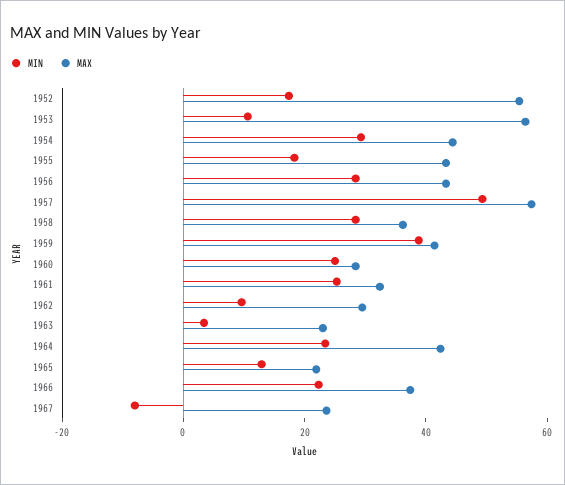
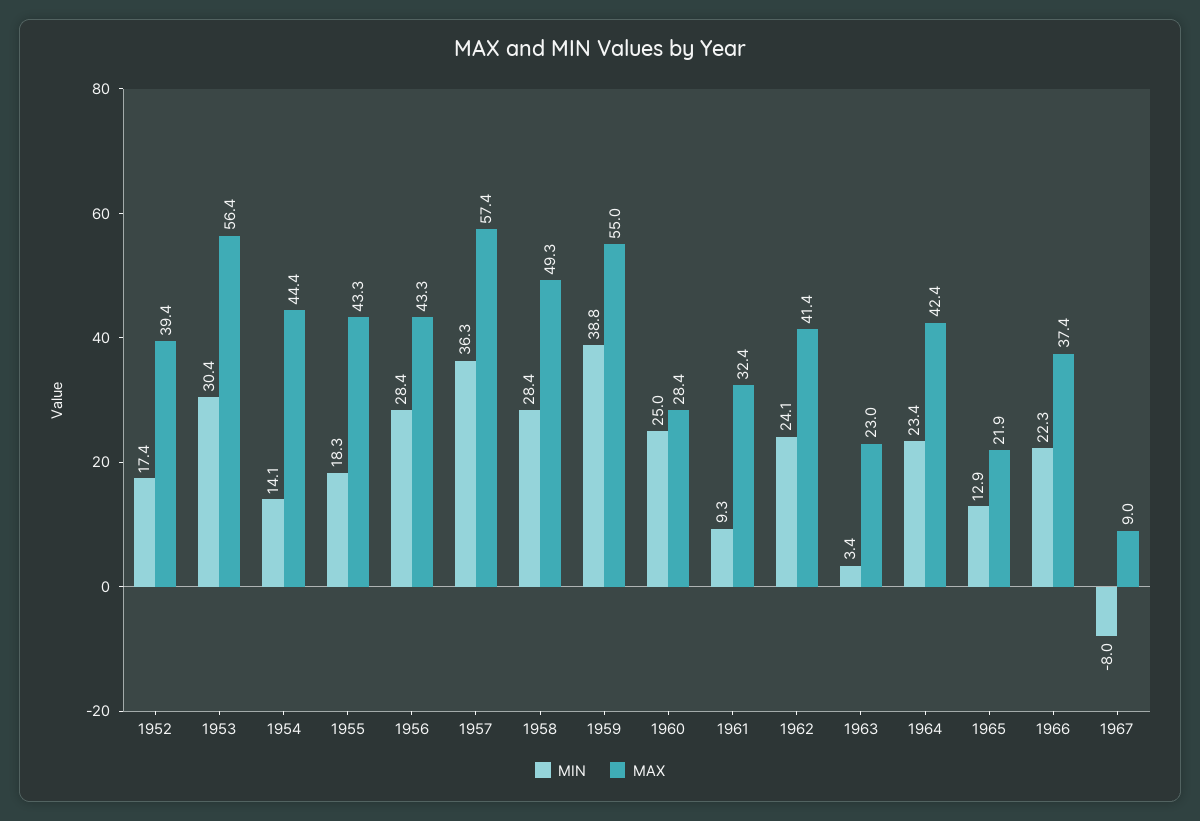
  {
    "MIN": {
      "1952": 17.4,
-     "1953": 10,
+     "1953": 30.4,
-     "1954": 30,
+     "1954": 14.1,
      "1955": 18.3,
      "1956": 28.4,
-     "1957": 50,
+     "1957": 36.3,
      "1958": 28.4,
      "1959": 38.8,
      "1960": 25,
-     "1961": 25,
+     "1961": 9.3,
-     "1962": 10,
+     "1962": 24.1,
      "1963": 3.4,
      "1964": 23.4,
      "1965": 12.9,
      "1966": 22.3,
      "1967": -8
    },
    "MAX": {
-     "1952": 55,
+     "1952": 39.4,
      "1953": 56.4,
      "1954": 44.4,
      "1955": 43.3,
      "1956": 43.3,
      "1957": 57.4,
-     "1958": 35,
+     "1958": 49.3,
-     "1959": 40,
+     "1959": 55,
      "1960": 28.4,
      "1961": 32.4,
-     "1962": 30,
+     "1962": 41.4,
      "1963": 23,
      "1964": 42.4,
      "1965": 21.9,
      "1966": 37.4,
-     "1967": 25
+     "1967": 9
    }
  }

